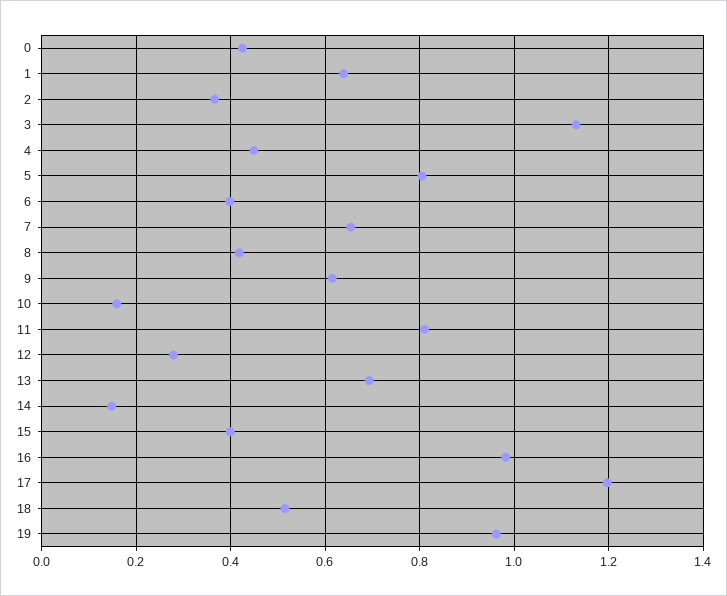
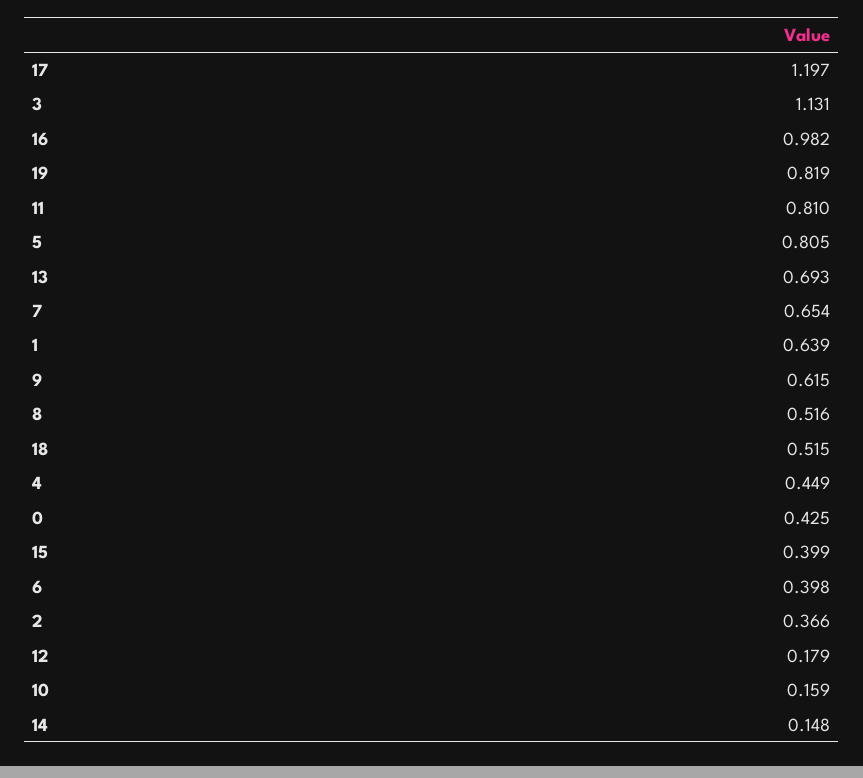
  {
    "0": 0.425,
    "1": 0.639,
    "2": 0.366,
    "3": 1.131,
    "4": 0.449,
    "5": 0.805,
    "6": 0.398,
    "7": 0.654,
-   "8": 0.42,
+   "8": 0.516,
    "9": 0.615,
    "10": 0.159,
    "11": 0.81,
-   "12": 0.28,
+   "12": 0.179,
    "13": 0.693,
    "14": 0.148,
    "15": 0.399,
    "16": 0.982,
    "17": 1.197,
    "18": 0.515,
-   "19": 0.96
+   "19": 0.819
  }

